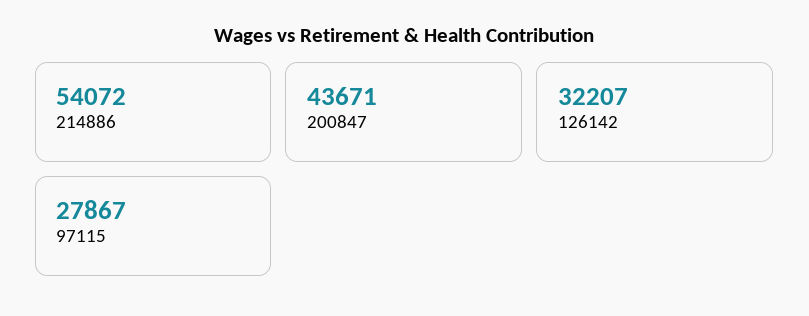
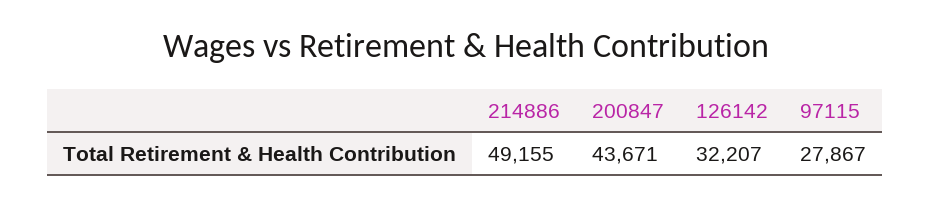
  {
-   "214886": 54072,
+   "214886": 49155,
    "200847": 43671,
    "126142": 32207,
    "97115": 27867
  }

